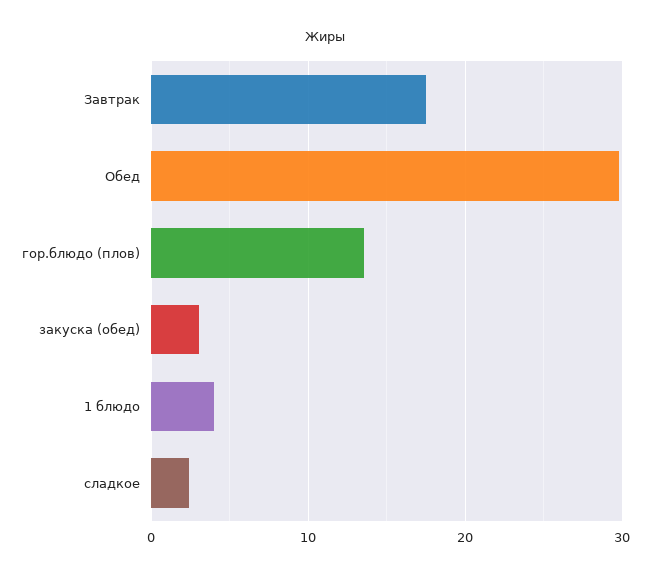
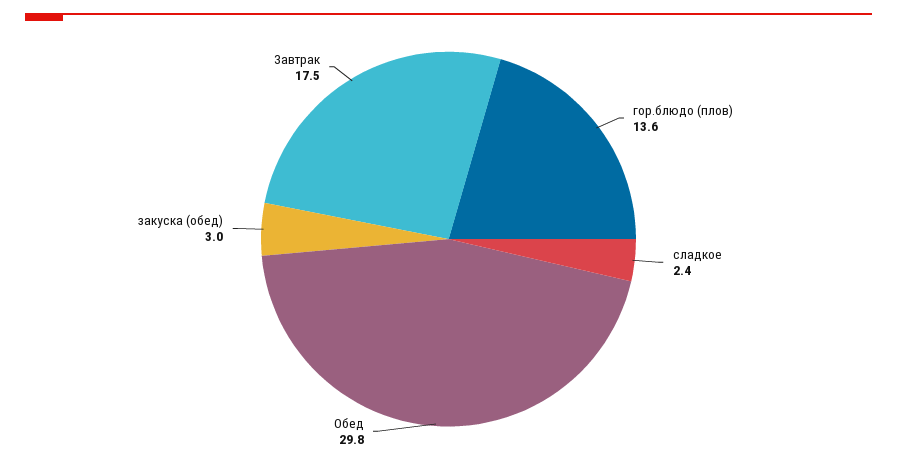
  {
    "Завтрак": 17.5,
    "Обед": 29.8,
    "гор.блюдо (плов)": 13.6,
    "закуска (обед)": 3,
-   "1 блюдо": 4,
    "сладкое": 2.4
  }

